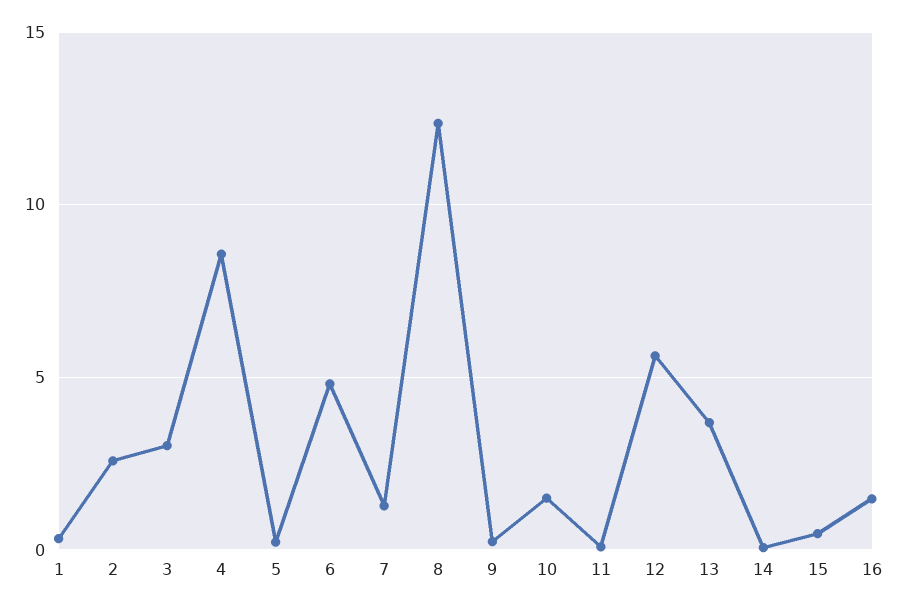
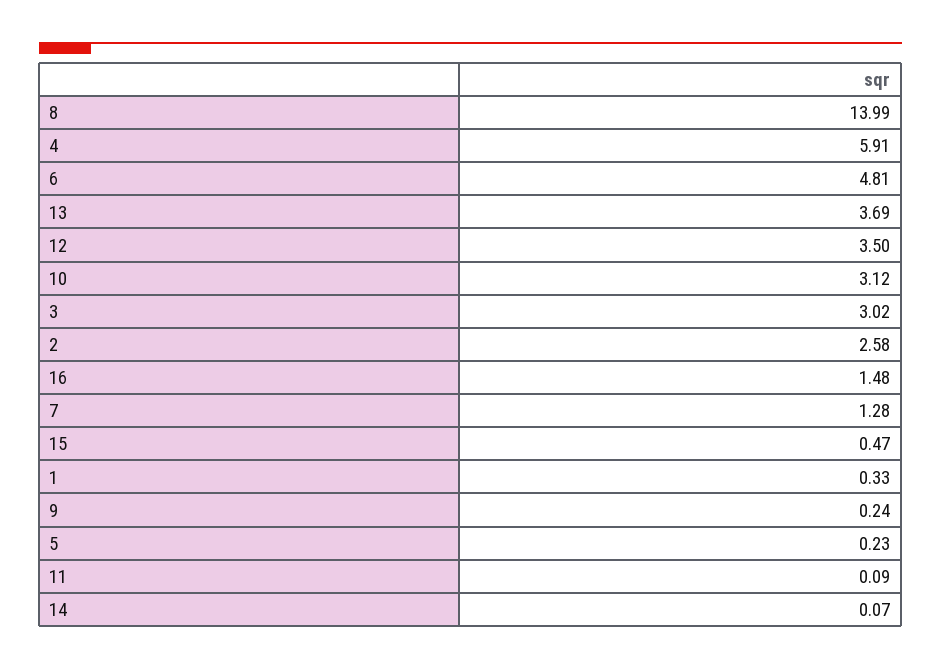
  {
    "1": 0.33,
    "2": 2.58,
    "3": 3.02,
-   "4": 8.5,
+   "4": 5.91,
    "5": 0.23,
    "6": 4.81,
    "7": 1.28,
-   "8": 12.5,
+   "8": 13.99,
    "9": 0.24,
-   "10": 1.5,
+   "10": 3.12,
    "11": 0.09,
-   "12": 5.5,
+   "12": 3.5,
    "13": 3.69,
    "14": 0.07,
    "15": 0.47,
    "16": 1.48
  }

